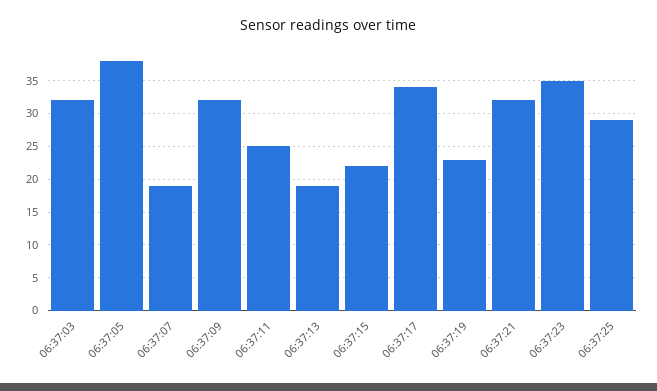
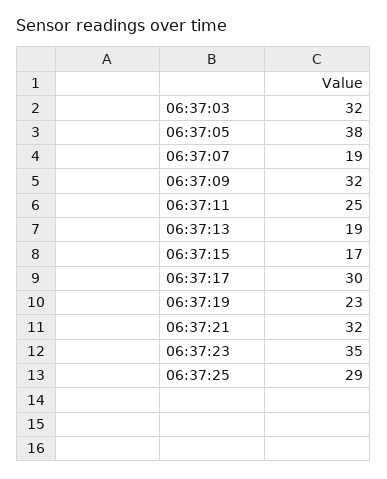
  {
    "06:37:03": 32,
    "06:37:05": 38,
    "06:37:07": 19,
    "06:37:09": 32,
    "06:37:11": 25,
    "06:37:13": 19,
-   "06:37:15": 22,
+   "06:37:15": 17,
-   "06:37:17": 34,
+   "06:37:17": 30,
    "06:37:19": 23,
    "06:37:21": 32,
    "06:37:23": 35,
    "06:37:25": 29
  }

